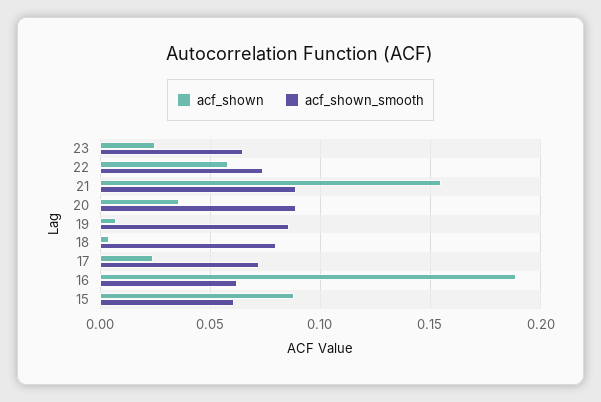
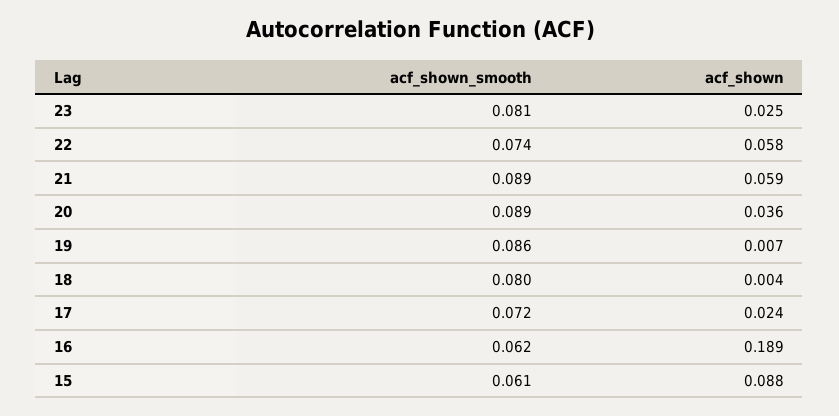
  {
    "acf_shown": {
      "23": 0.025,
      "22": 0.058,
-     "21": 0.155,
+     "21": 0.059,
      "20": 0.036,
      "19": 0.007,
      "18": 0.004,
      "17": 0.024,
      "16": 0.189,
      "15": 0.088
    },
    "acf_shown_smooth": {
-     "23": 0.065,
+     "23": 0.081,
      "22": 0.074,
      "21": 0.089,
      "20": 0.089,
      "19": 0.086,
      "18": 0.08,
      "17": 0.072,
      "16": 0.062,
      "15": 0.061
    }
  }

